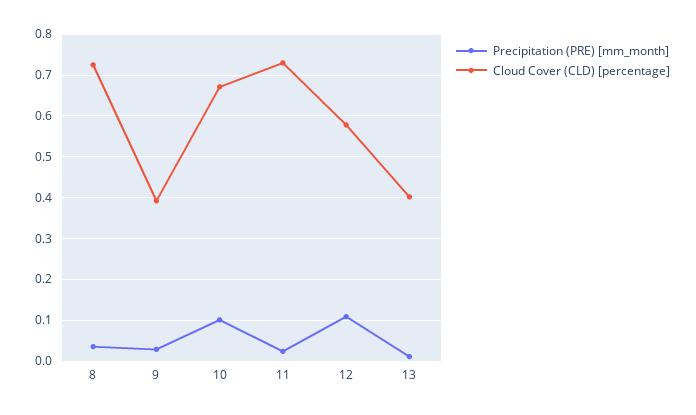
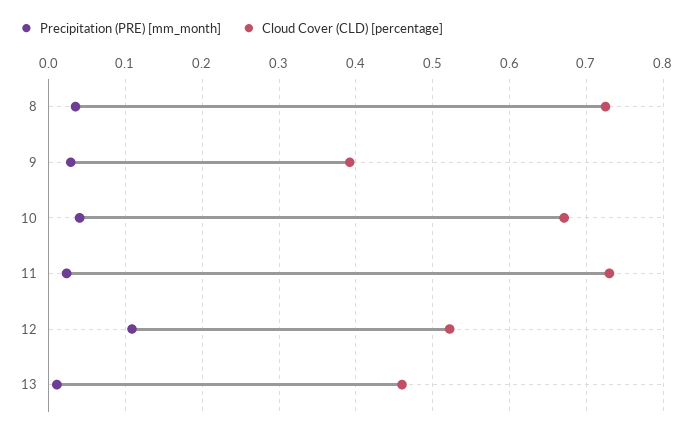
  {
    "Precipitation (PRE) [mm_month]": {
      "8": 0.04,
      "9": 0.03,
-     "10": 0.1,
+     "10": 0.04,
      "11": 0.02,
      "12": 0.11,
      "13": 0.01
    },
    "Cloud Cover (CLD) [percentage]": {
      "8": 0.73,
      "9": 0.39,
      "10": 0.67,
      "11": 0.73,
-     "12": 0.58,
+     "12": 0.52,
-     "13": 0.4
+     "13": 0.46
    }
  }

